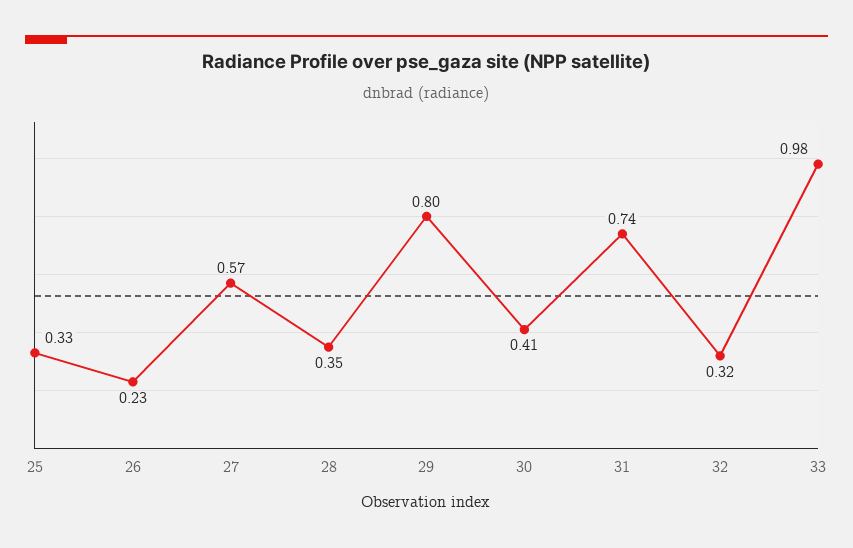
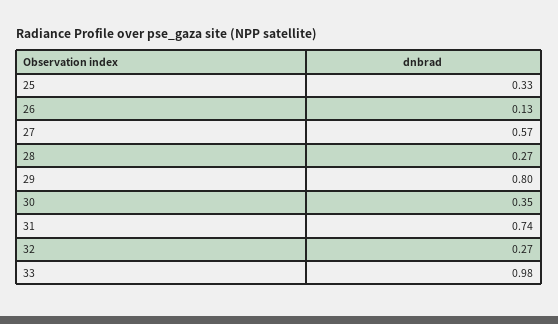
  {
    "25": 0.33,
-   "26": 0.23,
+   "26": 0.13,
    "27": 0.57,
-   "28": 0.35,
+   "28": 0.27,
    "29": 0.8,
-   "30": 0.41,
+   "30": 0.35,
    "31": 0.74,
-   "32": 0.32,
+   "32": 0.27,
    "33": 0.98
  }

